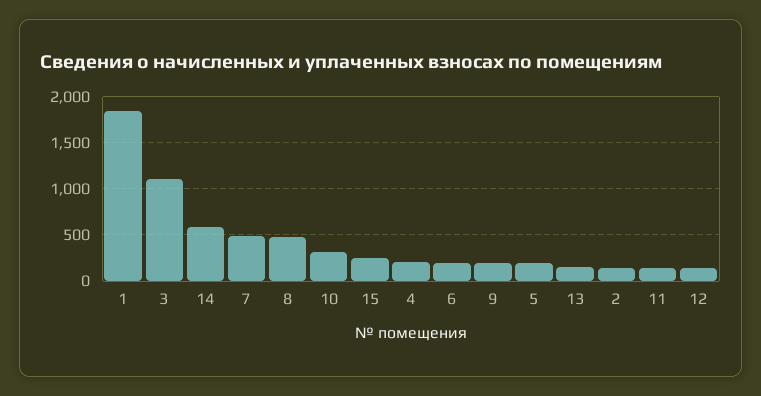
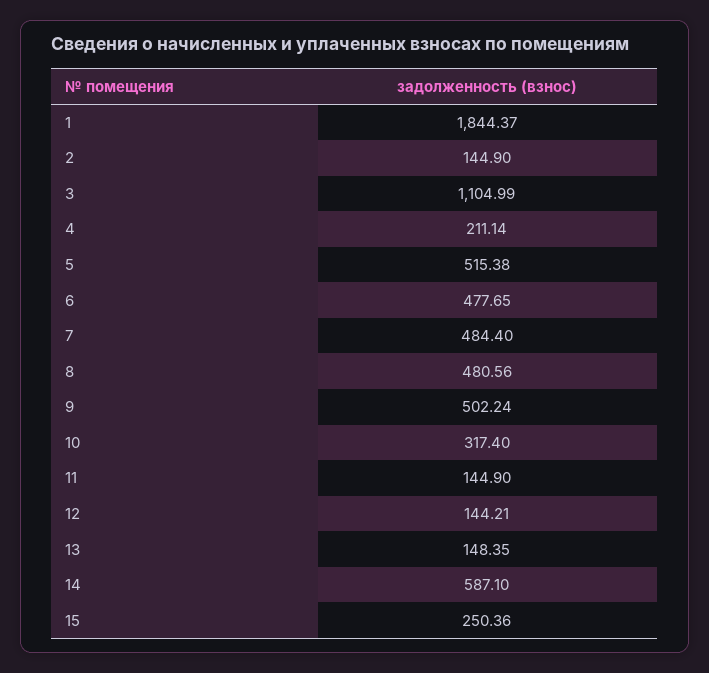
  {
    "1": 1844.37,
    "3": 1104.99,
    "14": 587.1,
    "7": 484.4,
    "8": 480.56,
    "10": 317.4,
    "15": 250.36,
    "4": 211.14,
-   "6": 200,
+   "6": 477.65,
-   "9": 200,
+   "9": 502.24,
-   "5": 200,
+   "5": 515.38,
    "13": 148.35,
    "2": 144.9,
    "11": 144.9,
    "12": 144.21
  }

